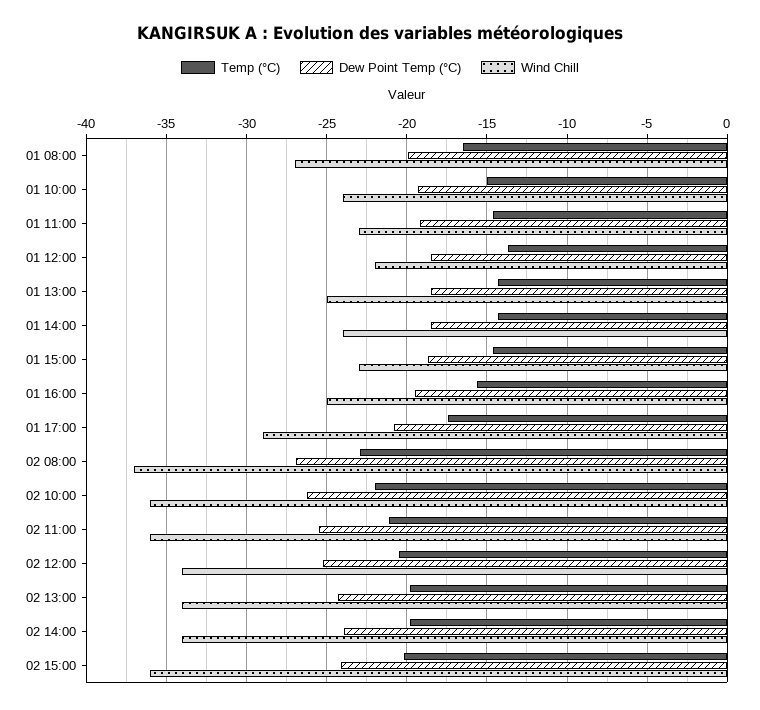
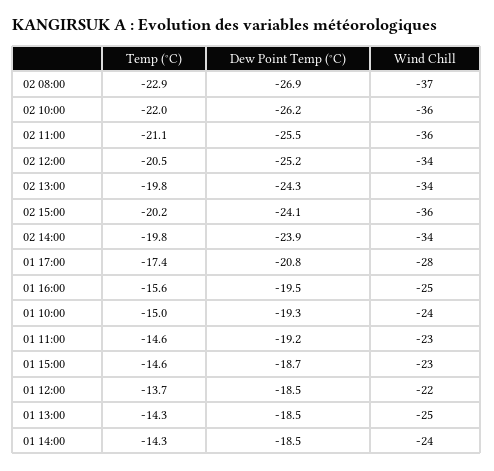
  {
    "Temp (°C)": {
-     "01 08:00": -16.5,
      "01 10:00": -15,
      "01 11:00": -14.6,
      "01 12:00": -13.7,
      "01 13:00": -14.3,
      "01 14:00": -14.3,
      "01 15:00": -14.6,
      "01 16:00": -15.6,
      "01 17:00": -17.4,
      "02 08:00": -22.9,
      "02 10:00": -22,
      "02 11:00": -21.1,
      "02 12:00": -20.5,
      "02 13:00": -19.8,
      "02 14:00": -19.8,
      "02 15:00": -20.2
    },
    "Dew Point Temp (°C)": {
-     "01 08:00": -20,
      "01 10:00": -19.3,
      "01 11:00": -19.2,
      "01 12:00": -18.5,
      "01 13:00": -18.5,
      "01 14:00": -18.5,
      "01 15:00": -18.7,
      "01 16:00": -19.5,
      "01 17:00": -20.8,
      "02 08:00": -26.9,
      "02 10:00": -26.2,
      "02 11:00": -25.5,
      "02 12:00": -25.2,
      "02 13:00": -24.3,
      "02 14:00": -23.9,
      "02 15:00": -24.1
    },
    "Wind Chill": {
-     "01 08:00": -27,
      "01 10:00": -24,
      "01 11:00": -23,
      "01 12:00": -22,
      "01 13:00": -25,
      "01 14:00": -24,
      "01 15:00": -23,
      "01 16:00": -25,
-     "01 17:00": -29,
+     "01 17:00": -28,
      "02 08:00": -37,
      "02 10:00": -36,
      "02 11:00": -36,
      "02 12:00": -34,
      "02 13:00": -34,
      "02 14:00": -34,
      "02 15:00": -36
    }
  }

